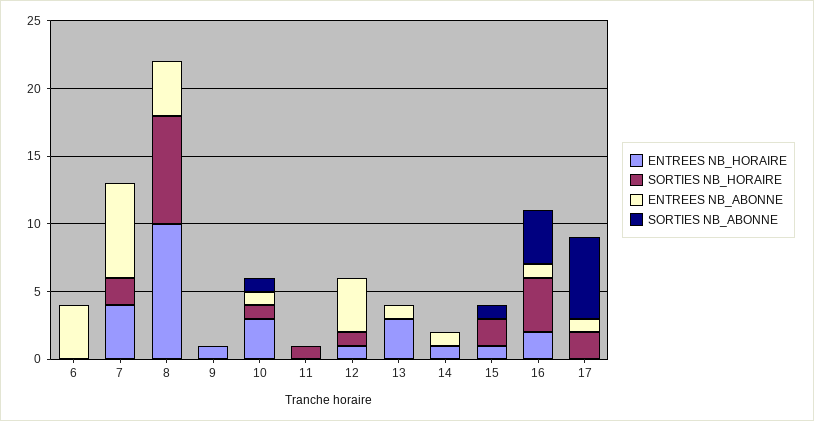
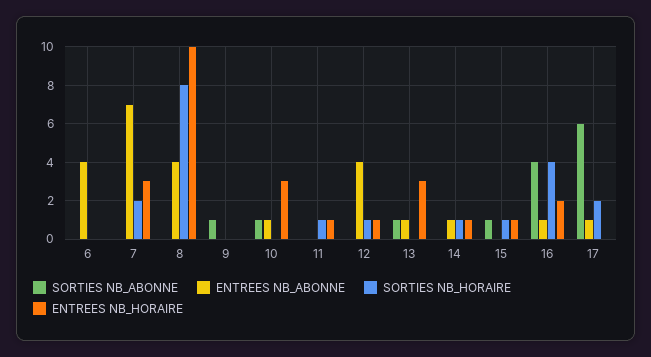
  {
    "ENTREES NB_HORAIRE": {
      "6": 0,
-     "7": 4,
+     "7": 3,
      "8": 10,
-     "9": 1,
+     "9": 0,
      "10": 3,
-     "11": 0,
+     "11": 1,
      "12": 1,
      "13": 3,
      "14": 1,
      "15": 1,
      "16": 2,
      "17": 0
    },
    "SORTIES NB_HORAIRE": {
      "6": 0,
      "7": 2,
      "8": 8,
      "9": 0,
-     "10": 1,
+     "10": 0,
      "11": 1,
      "12": 1,
      "13": 0,
-     "14": 0,
+     "14": 1,
-     "15": 2,
+     "15": 1,
      "16": 4,
      "17": 2
    },
    "ENTREES NB_ABONNE": {
      "6": 4,
      "7": 7,
      "8": 4,
      "9": 0,
      "10": 1,
      "11": 0,
      "12": 4,
      "13": 1,
      "14": 1,
      "15": 0,
      "16": 1,
      "17": 1
    },
    "SORTIES NB_ABONNE": {
      "6": 0,
      "7": 0,
      "8": 0,
-     "9": 0,
+     "9": 1,
      "10": 1,
      "11": 0,
      "12": 0,
-     "13": 0,
+     "13": 1,
      "14": 0,
      "15": 1,
      "16": 4,
      "17": 6
    }
  }

